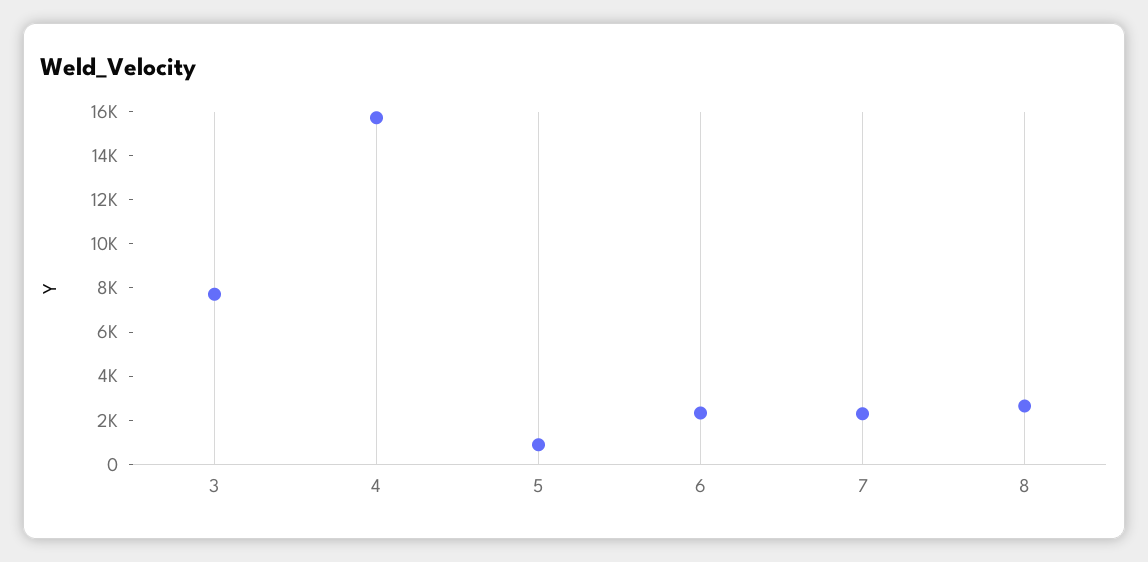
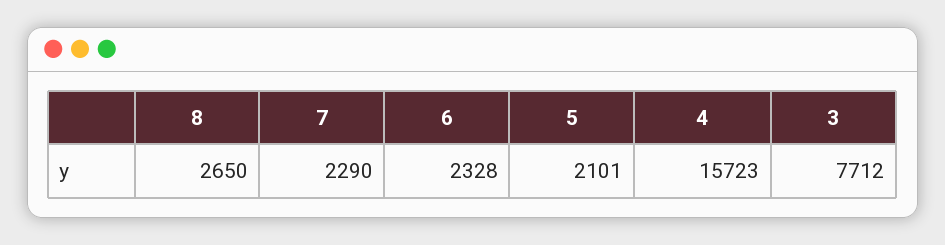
  {
    "3": 7712,
    "4": 15723,
-   "5": 1000,
+   "5": 2101,
    "6": 2328,
    "7": 2290,
    "8": 2650
  }

